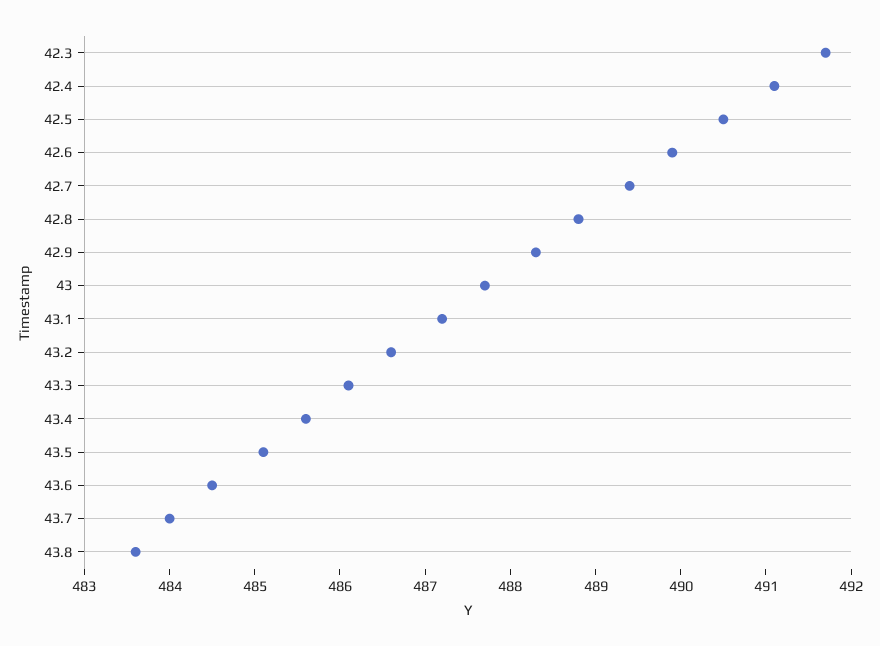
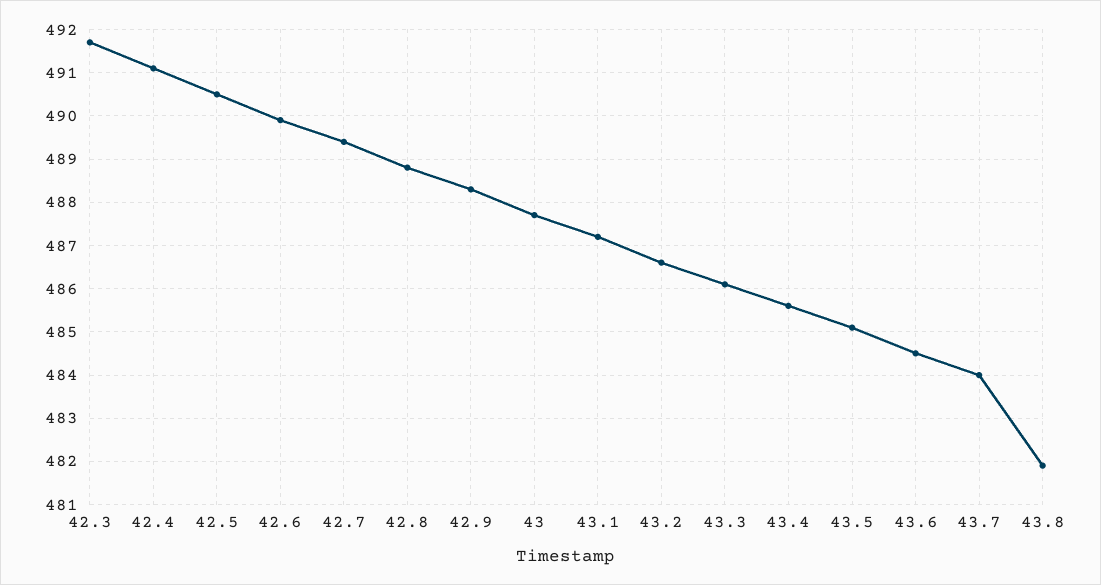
  {
    "42.3": 491.7,
    "42.4": 491.1,
    "42.5": 490.5,
    "42.6": 489.9,
    "42.7": 489.4,
    "42.8": 488.8,
    "42.9": 488.3,
    "43": 487.7,
    "43.1": 487.2,
    "43.2": 486.6,
    "43.3": 486.1,
    "43.4": 485.6,
    "43.5": 485.1,
    "43.6": 484.5,
    "43.7": 484,
-   "43.8": 483.6
+   "43.8": 482
  }

